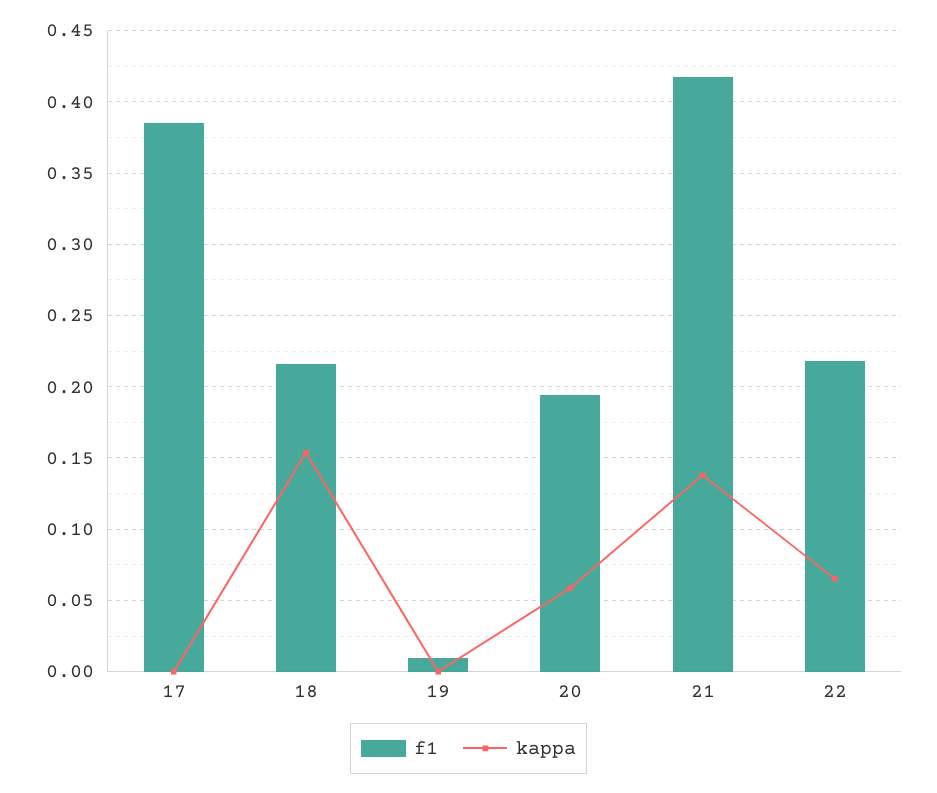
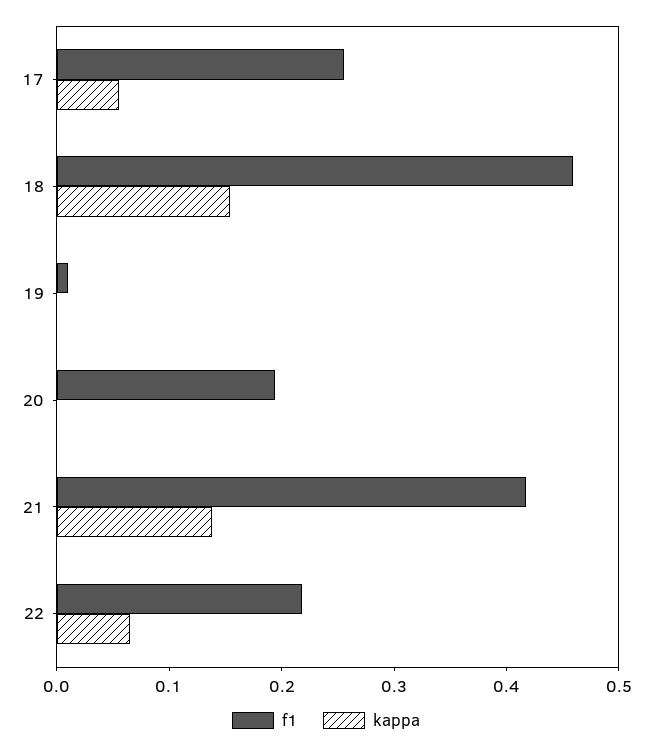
  {
    "f1": {
-     "17": 0.385,
+     "17": 0.26,
-     "18": 0.215,
+     "18": 0.46,
      "19": 0.01,
      "20": 0.195,
      "21": 0.42,
      "22": 0.22
    },
    "kappa": {
-     "17": 0,
+     "17": 0.06,
      "18": 0.155,
      "19": 0,
-     "20": 0.06,
+     "20": 0,
      "21": 0.14,
      "22": 0.065
    }
  }

